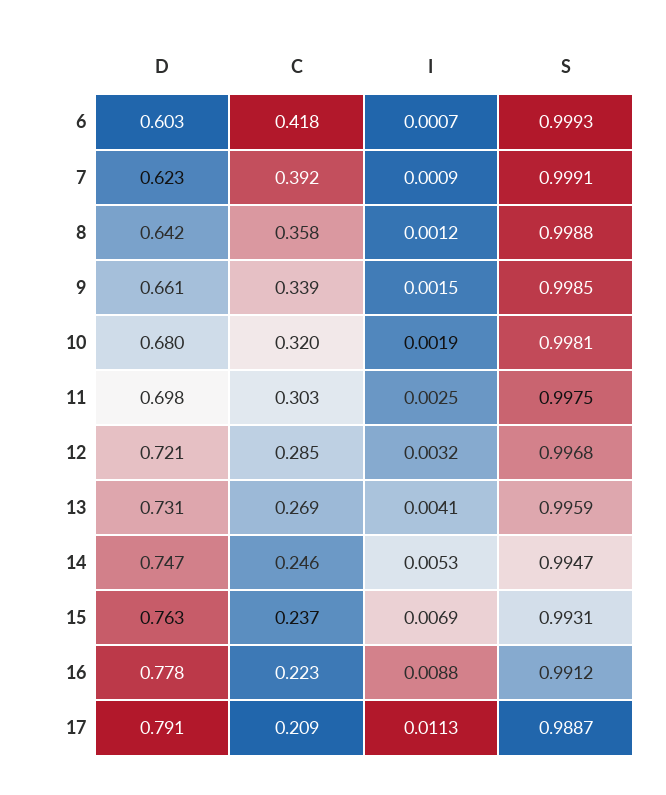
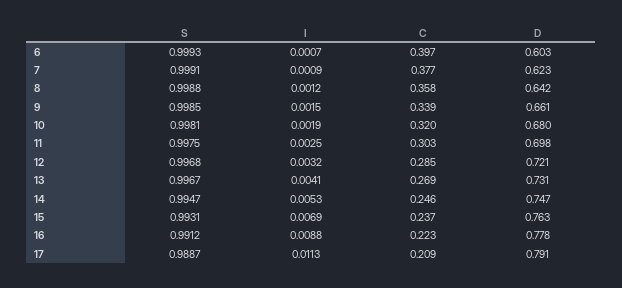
  {
    "D": {
      "6": 0.603,
      "7": 0.623,
      "8": 0.642,
      "9": 0.661,
      "10": 0.68,
      "11": 0.698,
      "12": 0.721,
      "13": 0.731,
      "14": 0.747,
      "15": 0.763,
      "16": 0.778,
      "17": 0.791
    },
    "C": {
-     "6": 0.418,
+     "6": 0.397,
-     "7": 0.392,
+     "7": 0.377,
      "8": 0.358,
      "9": 0.339,
      "10": 0.32,
      "11": 0.303,
      "12": 0.285,
      "13": 0.269,
      "14": 0.246,
      "15": 0.237,
      "16": 0.223,
      "17": 0.209
    },
    "I": {
      "6": 0.0007,
      "7": 0.0009,
      "8": 0.0012,
      "9": 0.0015,
      "10": 0.0019,
      "11": 0.0025,
      "12": 0.0032,
      "13": 0.0041,
      "14": 0.0053,
      "15": 0.0069,
      "16": 0.0088,
      "17": 0.0113
    },
    "S": {
      "6": 0.9993,
      "7": 0.9991,
      "8": 0.9988,
      "9": 0.9985,
      "10": 0.9981,
      "11": 0.9975,
      "12": 0.9968,
-     "13": 0.9959,
+     "13": 0.9967,
      "14": 0.9947,
      "15": 0.9931,
      "16": 0.9912,
      "17": 0.9887
    }
  }

